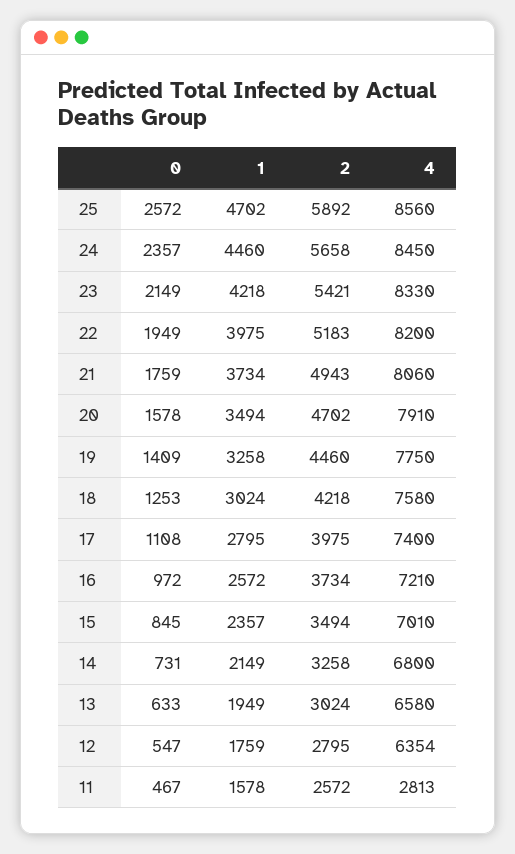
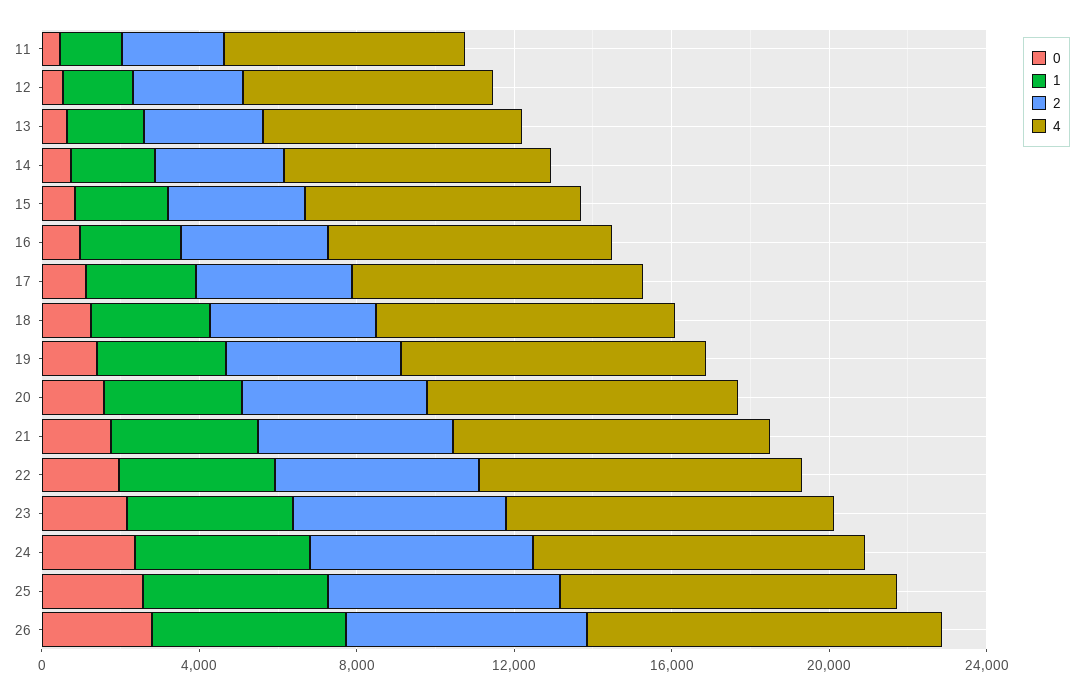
  {
    "0": {
      "25": 2572,
      "24": 2357,
      "23": 2149,
      "22": 1949,
      "21": 1759,
      "20": 1578,
      "19": 1409,
      "18": 1253,
      "17": 1108,
      "16": 972,
      "15": 845,
      "14": 731,
      "13": 633,
      "12": 547,
-     "11": 467
+     "11": 467,
+     "26": 3000
    },
    "1": {
      "25": 4702,
      "24": 4460,
      "23": 4218,
      "22": 3975,
      "21": 3734,
      "20": 3494,
      "19": 3258,
      "18": 3024,
      "17": 2795,
      "16": 2572,
      "15": 2357,
      "14": 2149,
      "13": 1949,
      "12": 1759,
-     "11": 1578
+     "11": 1578,
+     "26": 5000
    },
    "2": {
      "25": 5892,
      "24": 5658,
      "23": 5421,
      "22": 5183,
      "21": 4943,
      "20": 4702,
      "19": 4460,
      "18": 4218,
      "17": 3975,
      "16": 3734,
      "15": 3494,
      "14": 3258,
      "13": 3024,
      "12": 2795,
-     "11": 2572
+     "11": 2572,
+     "26": 6000
    },
    "4": {
      "25": 8560,
      "24": 8450,
      "23": 8330,
      "22": 8200,
      "21": 8060,
      "20": 7910,
      "19": 7750,
      "18": 7580,
      "17": 7400,
      "16": 7210,
      "15": 7010,
      "14": 6800,
      "13": 6580,
      "12": 6354,
-     "11": 2813
+     "11": 6000,
+     "26": 9000
    }
  }

